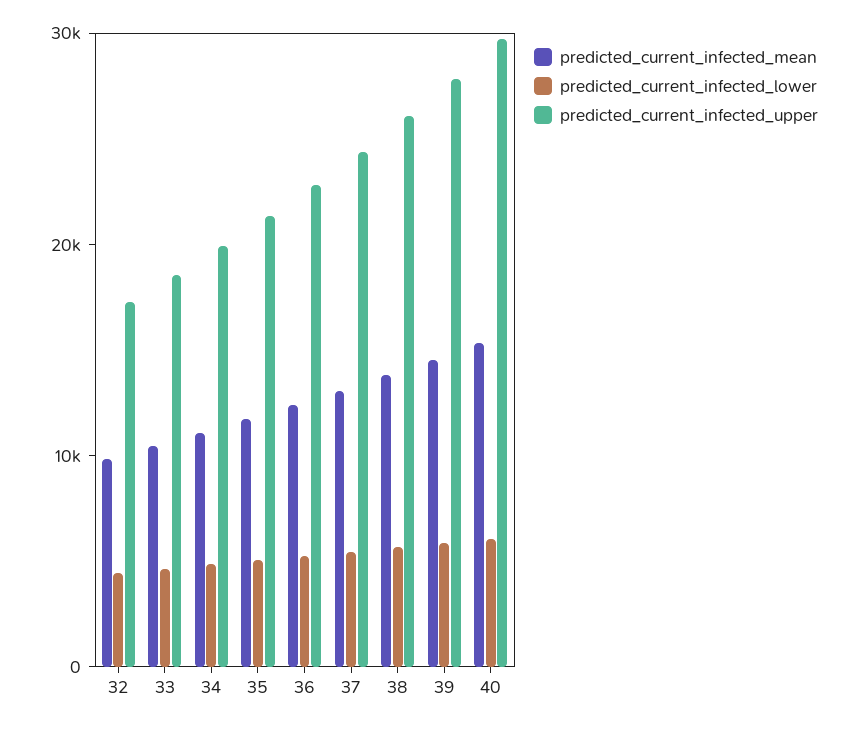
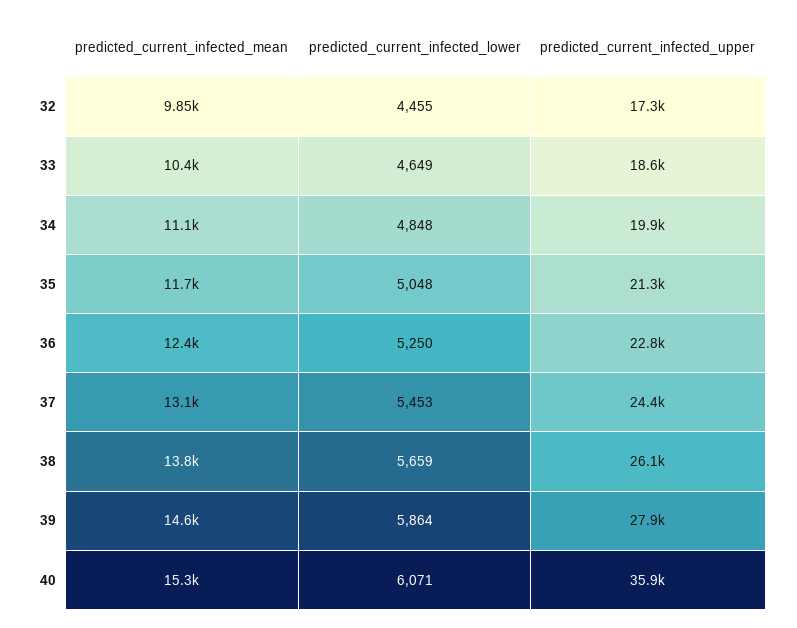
  {
    "predicted_current_infected_mean": {
      "32": 9850,
      "33": 10400,
      "34": 11100,
      "35": 11700,
      "36": 12400,
      "37": 13100,
      "38": 13800,
      "39": 14600,
      "40": 15300
    },
    "predicted_current_infected_lower": {
      "32": 4455,
      "33": 4649,
      "34": 4848,
      "35": 5048,
      "36": 5250,
      "37": 5453,
      "38": 5659,
      "39": 5864,
      "40": 6071
    },
    "predicted_current_infected_upper": {
      "32": 17300,
      "33": 18600,
      "34": 19900,
      "35": 21300,
      "36": 22800,
      "37": 24400,
      "38": 26100,
      "39": 27900,
-     "40": 30000
+     "40": 35900
    }
  }

